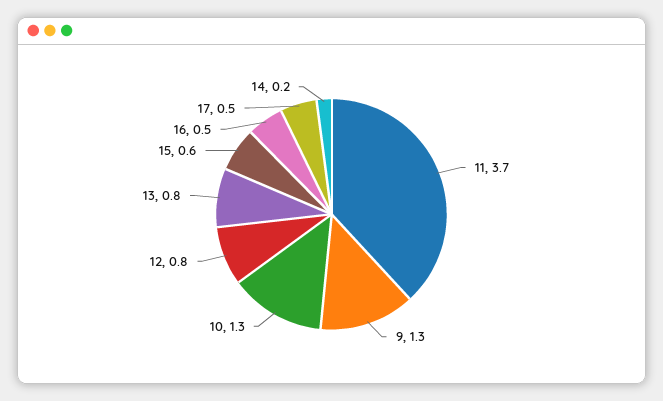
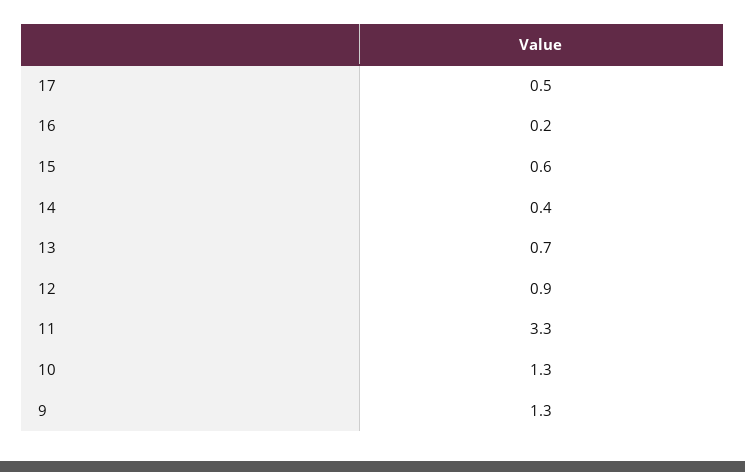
  {
-   "11": 3.7,
+   "11": 3.3,
    "9": 1.3,
    "10": 1.3,
-   "12": 0.8,
+   "12": 0.9,
-   "13": 0.8,
+   "13": 0.7,
    "15": 0.6,
-   "16": 0.5,
+   "16": 0.2,
    "17": 0.5,
-   "14": 0.2
+   "14": 0.4
  }

